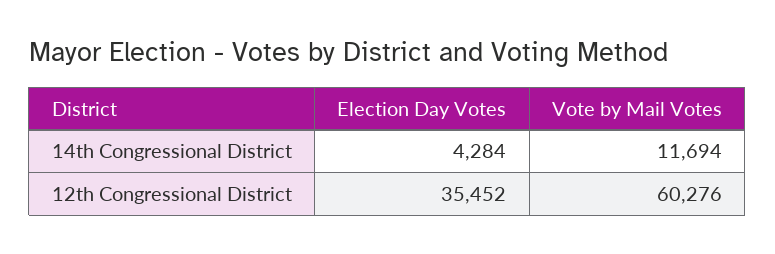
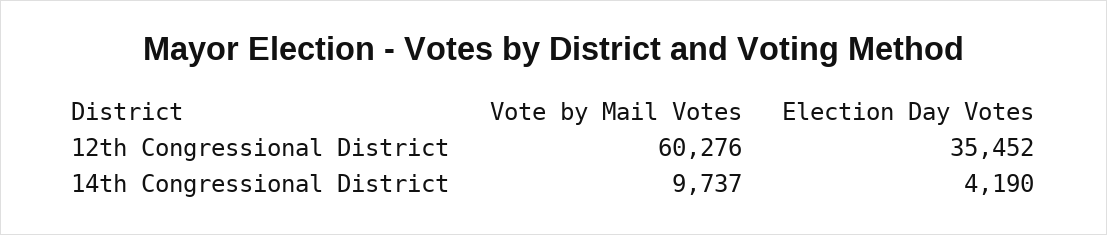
  {
    "Election Day Votes": {
-     "14th Congressional District": 4284,
+     "14th Congressional District": 4190,
      "12th Congressional District": 35452
    },
    "Vote by Mail Votes": {
-     "14th Congressional District": 11694,
+     "14th Congressional District": 9737,
      "12th Congressional District": 60276
    }
  }

